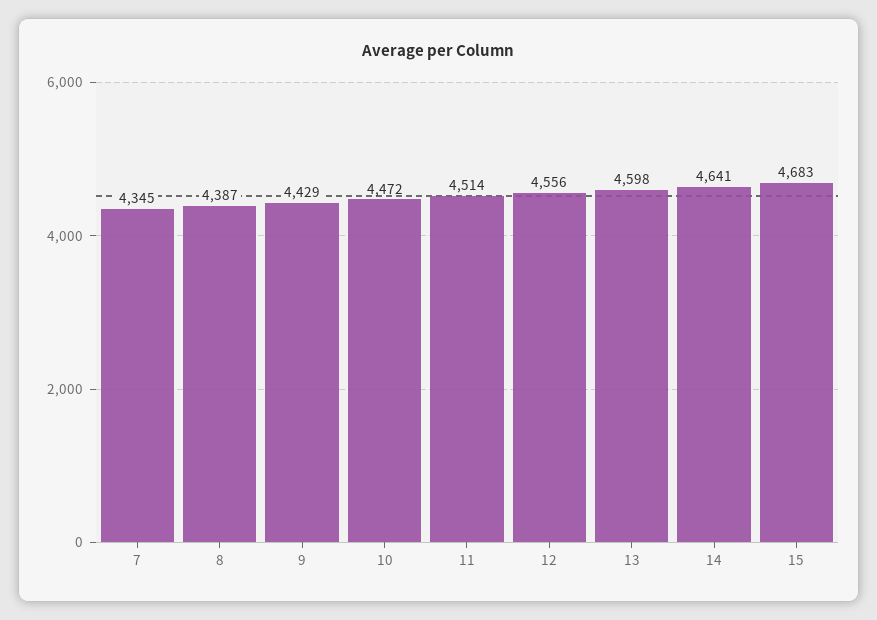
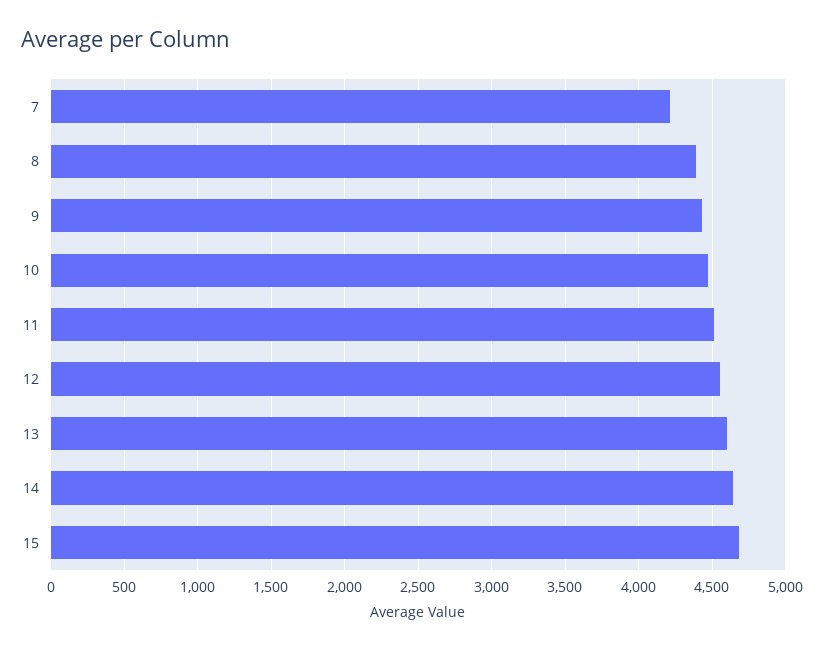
  {
-   "7": 4345,
+   "7": 4200,
    "8": 4387,
    "9": 4429,
    "10": 4472,
    "11": 4514,
    "12": 4556,
    "13": 4598,
    "14": 4641,
    "15": 4683
  }

